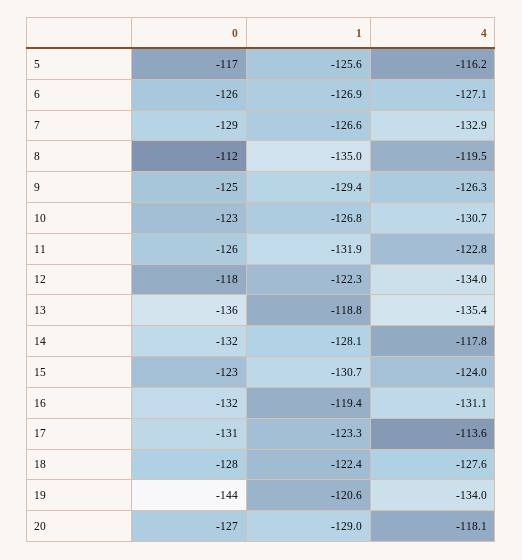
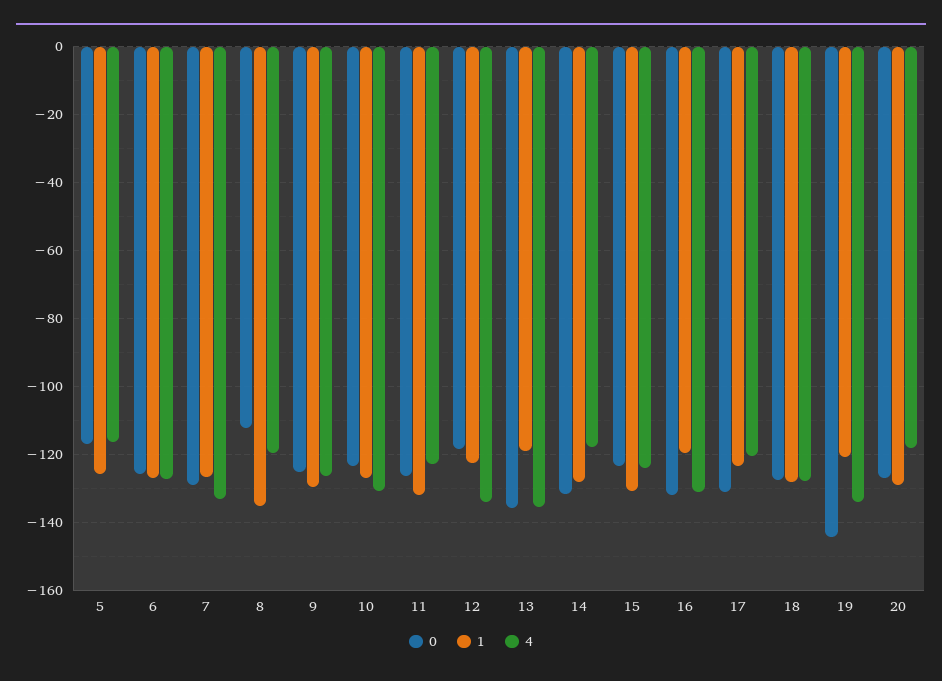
  {
    "0": {
      "5": -117,
      "6": -126,
      "7": -129,
      "8": -112,
      "9": -125,
      "10": -123,
      "11": -126,
      "12": -118,
      "13": -136,
      "14": -132,
      "15": -123,
      "16": -132,
      "17": -131,
      "18": -128,
      "19": -144,
      "20": -127
    },
    "1": {
      "5": -125.6,
      "6": -126.9,
      "7": -126.6,
      "8": -135,
      "9": -129.4,
      "10": -126.8,
      "11": -131.9,
      "12": -122.3,
      "13": -118.8,
      "14": -128.1,
      "15": -130.7,
      "16": -119.4,
      "17": -123.3,
-     "18": -122.4,
+     "18": -128,
      "19": -120.6,
      "20": -129
    },
    "4": {
      "5": -116.2,
      "6": -127.1,
      "7": -132.9,
      "8": -119.5,
      "9": -126.3,
      "10": -130.7,
      "11": -122.8,
      "12": -134,
      "13": -135.4,
      "14": -117.8,
      "15": -124,
      "16": -131.1,
-     "17": -113.6,
+     "17": -120,
      "18": -127.6,
      "19": -134,
      "20": -118.1
    }
  }

